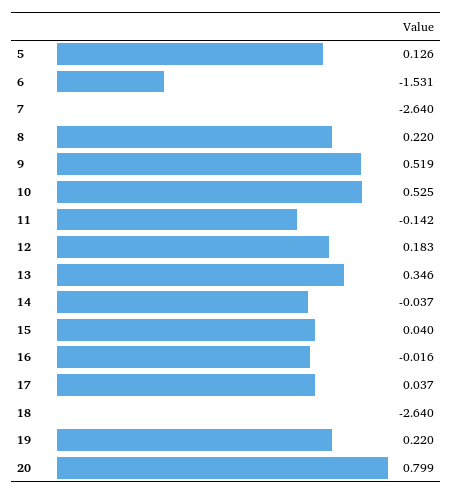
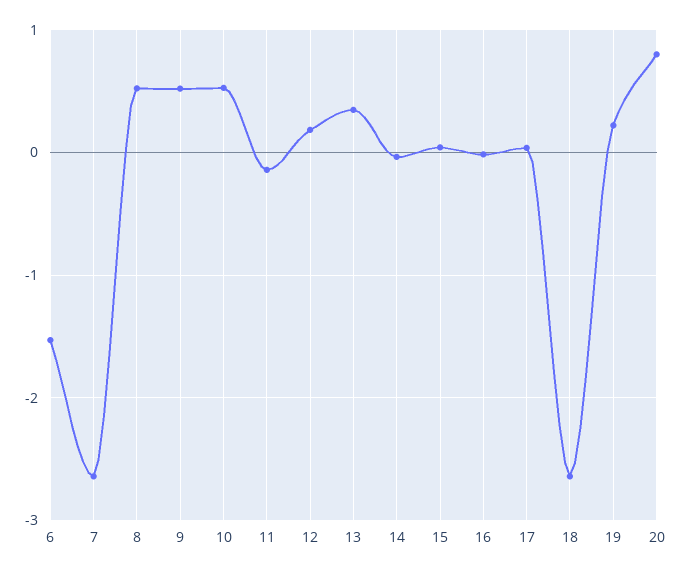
  {
-   "5": 0.126,
    "6": -1.531,
    "7": -2.64,
-   "8": 0.22,
+   "8": 0.5,
    "9": 0.519,
    "10": 0.525,
    "11": -0.142,
    "12": 0.183,
    "13": 0.346,
    "14": -0.037,
    "15": 0.04,
    "16": -0.016,
    "17": 0.037,
    "18": -2.64,
    "19": 0.22,
    "20": 0.799
  }

